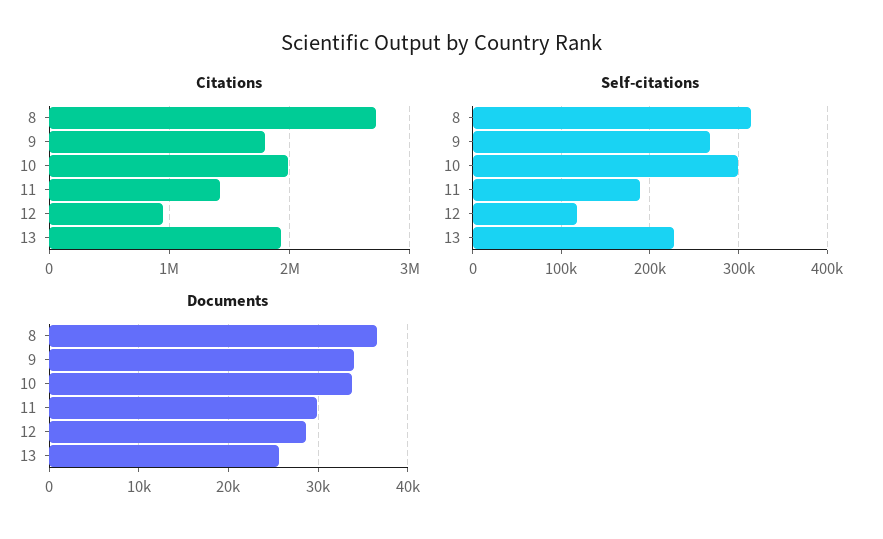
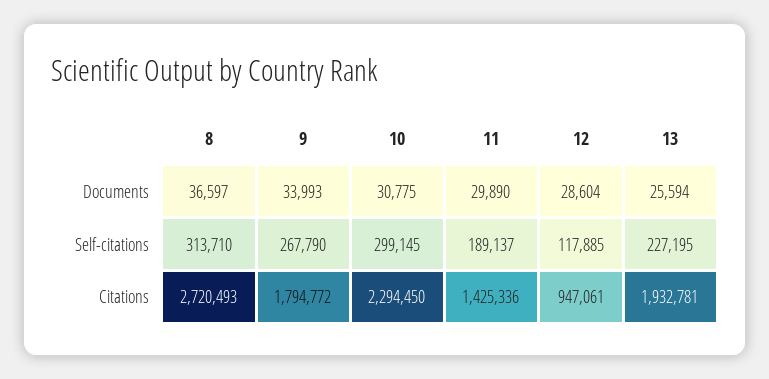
  {
    "Citations": {
      "8": 2720493,
      "9": 1794772,
-     "10": 2000000,
+     "10": 2294450,
      "11": 1425336,
      "12": 947061,
      "13": 1932781
    },
    "Self-citations": {
      "8": 313710,
      "9": 267790,
      "10": 299145,
      "11": 189137,
      "12": 117885,
      "13": 227195
    },
    "Documents": {
      "8": 36597,
      "9": 33993,
-     "10": 34000,
+     "10": 30775,
      "11": 29890,
      "12": 28604,
      "13": 25594
    }
  }

